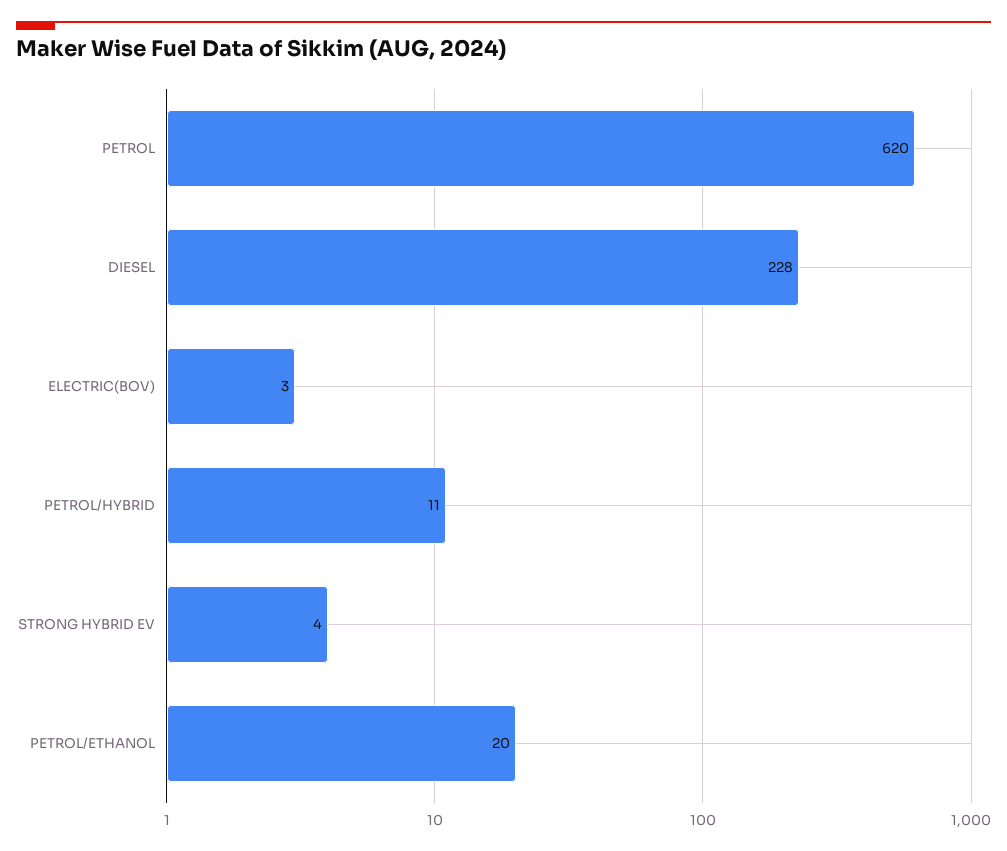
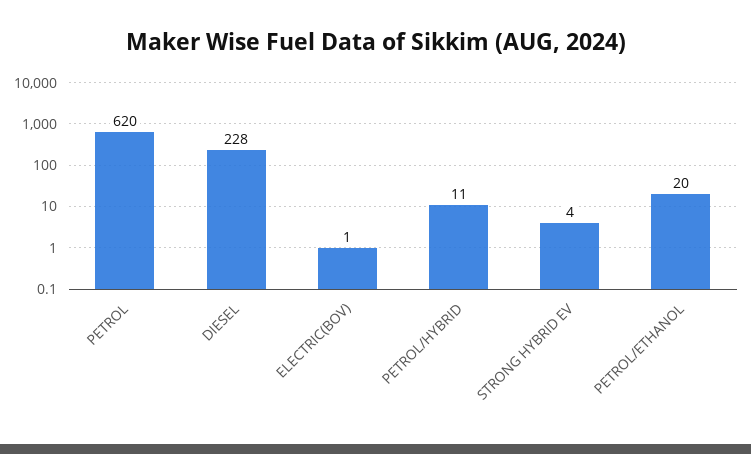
  {
    "PETROL": 620,
    "DIESEL": 228,
-   "ELECTRIC(BOV)": 3,
+   "ELECTRIC(BOV)": 1,
    "PETROL/HYBRID": 11,
    "STRONG HYBRID EV": 4,
    "PETROL/ETHANOL": 20
  }

